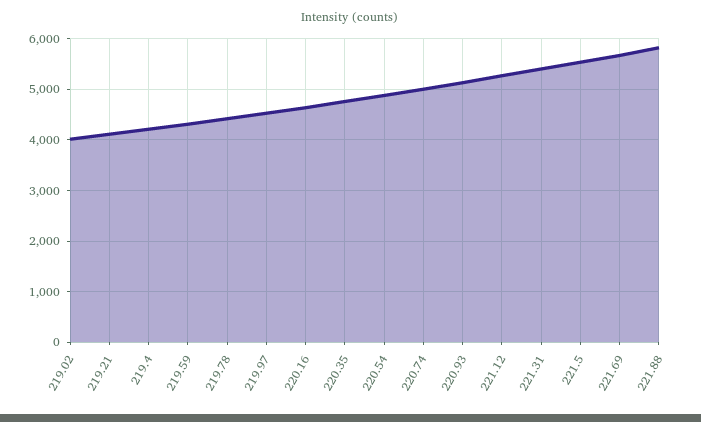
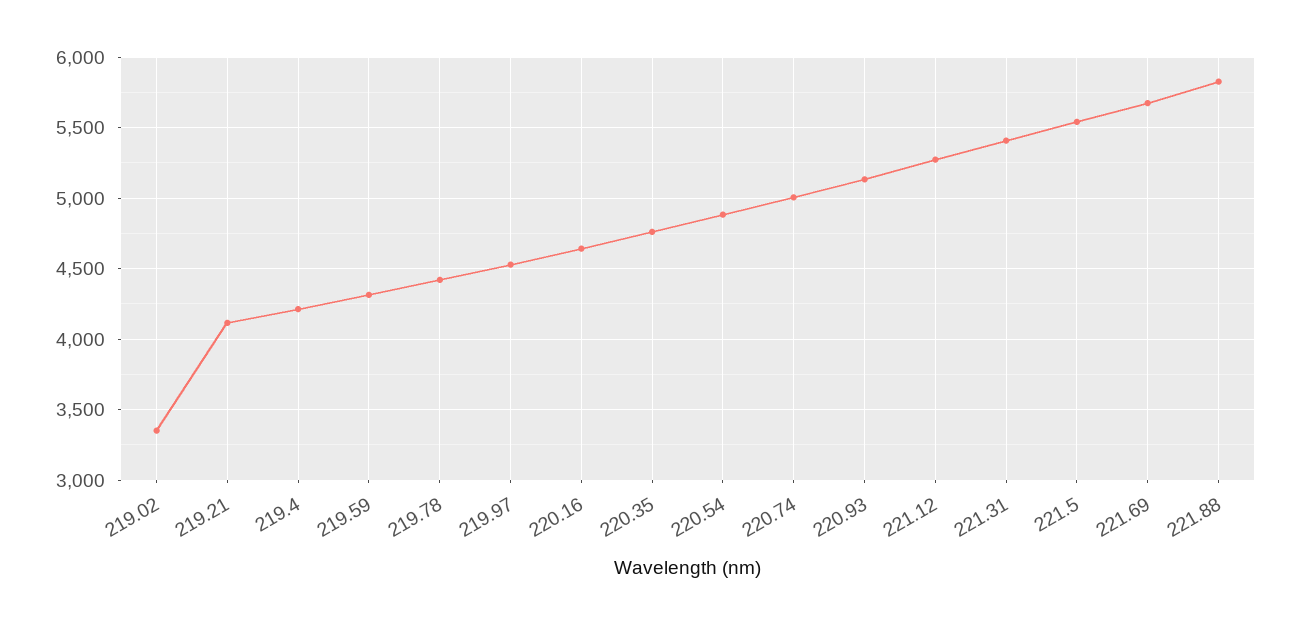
  {
-   "219.02": 4000,
+   "219.02": 3350,
    "219.21": 4100,
    "219.4": 4200,
    "219.59": 4300,
    "219.78": 4400,
    "219.97": 4550,
    "220.16": 4650,
    "220.35": 4750,
    "220.54": 4900,
    "220.74": 5000,
    "220.93": 5150,
    "221.12": 5250,
    "221.31": 5400,
    "221.5": 5550,
    "221.69": 5650,
    "221.88": 5850
  }

